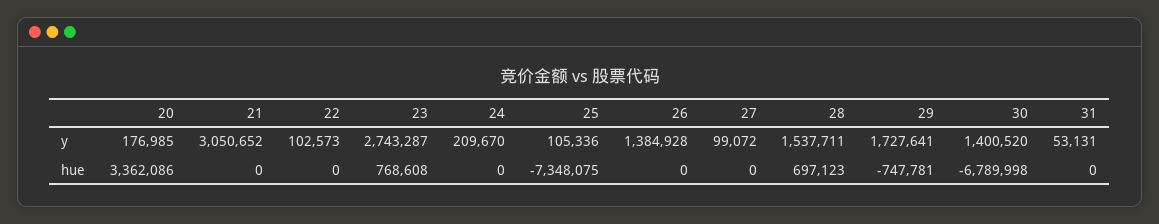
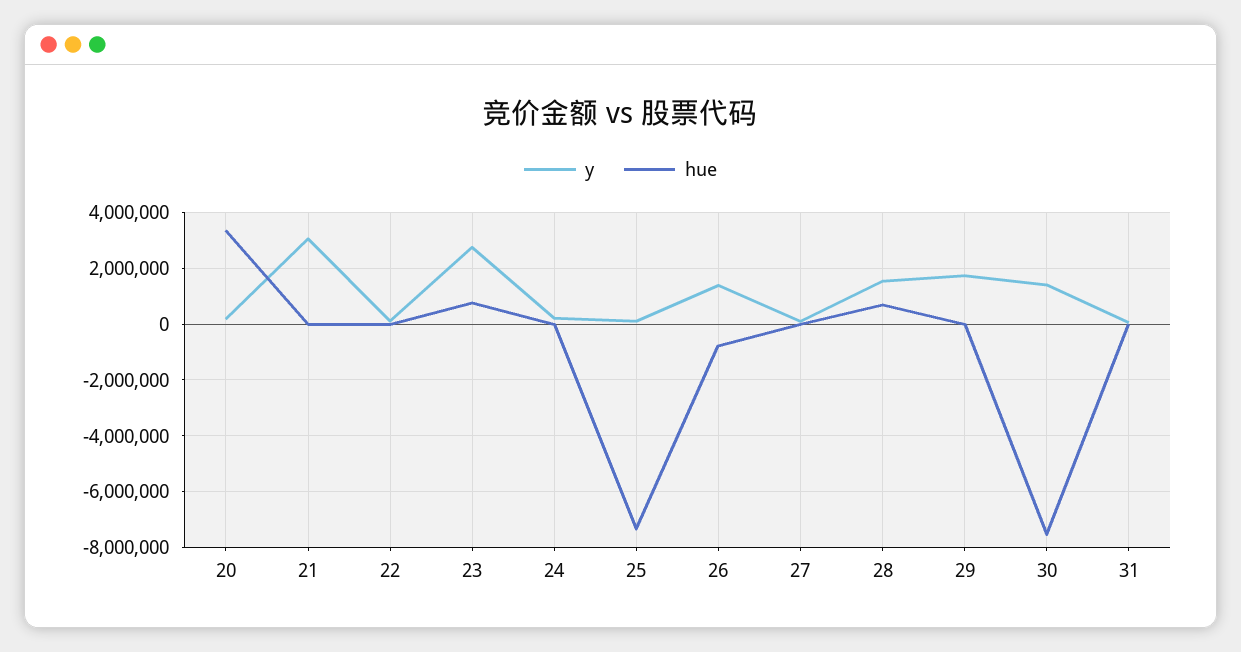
  {
    "y": {
      "20": 176985,
      "21": 3050652,
      "22": 102573,
      "23": 2743287,
      "24": 209670,
      "25": 105336,
      "26": 1384928,
      "27": 99072,
      "28": 1537711,
      "29": 1727641,
      "30": 1400520,
      "31": 53131
    },
    "hue": {
      "20": 3362086,
      "21": 0,
      "22": 0,
      "23": 768608,
      "24": 0,
      "25": -7348075,
-     "26": 0,
+     "26": -750000,
      "27": 0,
      "28": 697123,
-     "29": -747781,
+     "29": 0,
-     "30": -6789998,
+     "30": -7500000,
      "31": 0
    }
  }

